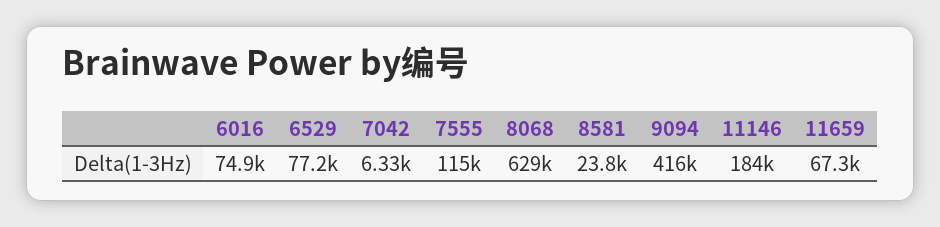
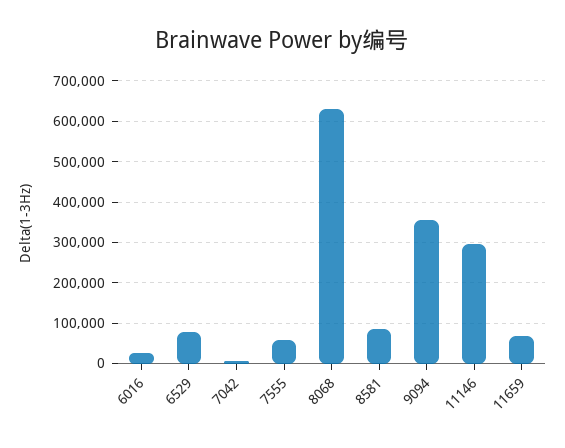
  {
-   "6016": 74900,
+   "6016": 20000,
    "6529": 77200,
    "7042": 6330,
-   "7555": 115000,
+   "7555": 60000,
    "8068": 629000,
-   "8581": 23800,
+   "8581": 80000,
-   "9094": 416000,
+   "9094": 360000,
-   "11146": 184000,
+   "11146": 300000,
    "11659": 67300
  }

